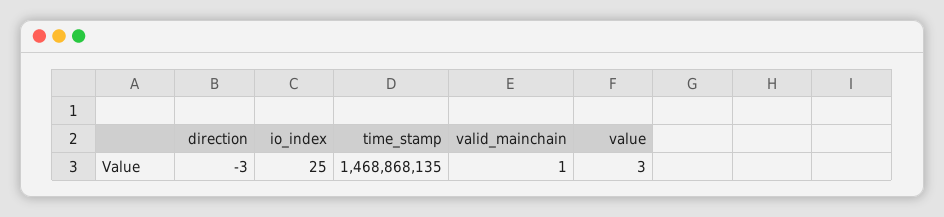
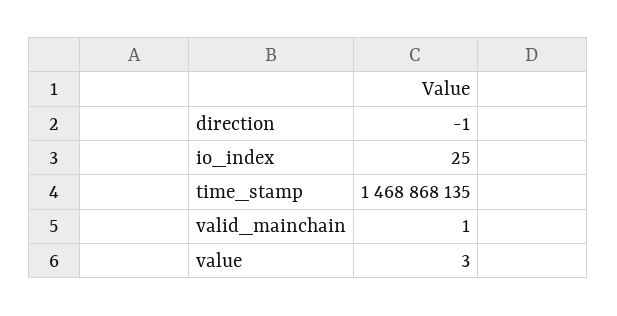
  {
-   "direction": -3,
+   "direction": -1,
    "io_index": 25,
    "time_stamp": 1468868135,
    "valid_mainchain": 1,
    "value": 3
  }

